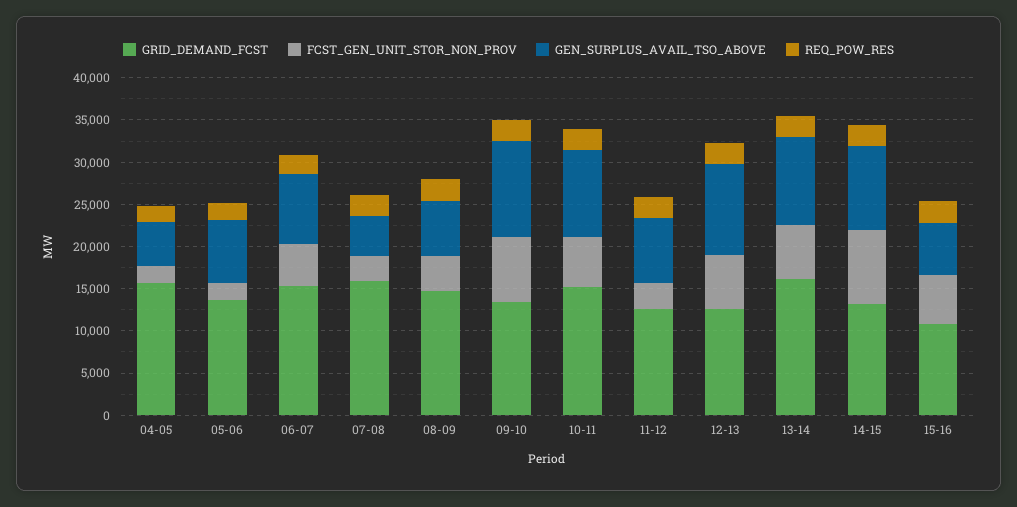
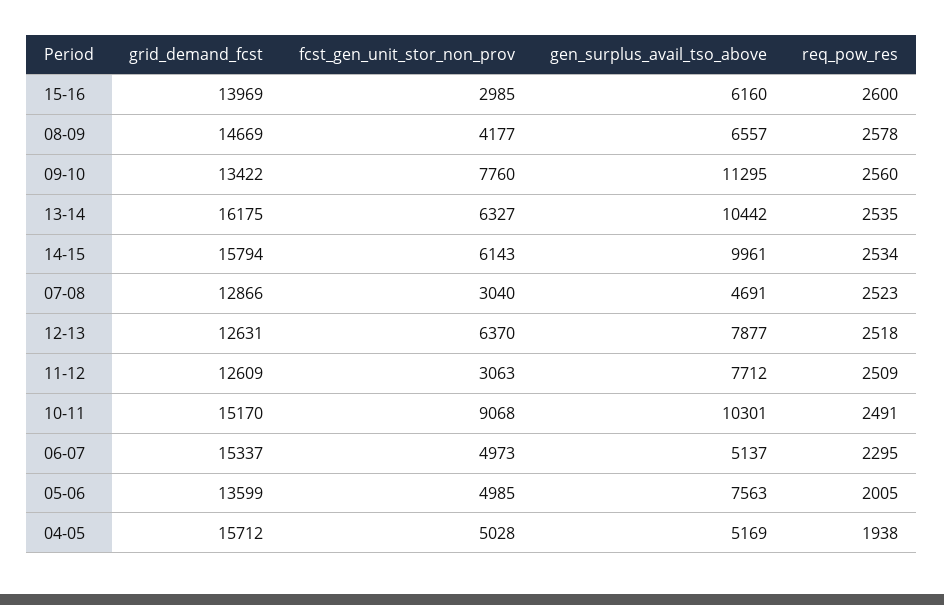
  {
    "GRID_DEMAND_FCST": {
      "04-05": 15712,
      "05-06": 13599,
      "06-07": 15337,
-     "07-08": 16000,
+     "07-08": 12866,
      "08-09": 14669,
      "09-10": 13422,
      "10-11": 15170,
      "11-12": 12609,
      "12-13": 12631,
      "13-14": 16175,
-     "14-15": 13000,
+     "14-15": 15794,
-     "15-16": 11000
+     "15-16": 13969
    },
    "FCST_GEN_UNIT_STOR_NON_PROV": {
-     "04-05": 2000,
+     "04-05": 5028,
-     "05-06": 2000,
+     "05-06": 4985,
      "06-07": 4973,
      "07-08": 3040,
      "08-09": 4177,
      "09-10": 7760,
-     "10-11": 6000,
+     "10-11": 9068,
      "11-12": 3063,
      "12-13": 6370,
      "13-14": 6327,
-     "14-15": 9000,
+     "14-15": 6143,
-     "15-16": 6000
+     "15-16": 2985
    },
    "GEN_SURPLUS_AVAIL_TSO_ABOVE": {
      "04-05": 5169,
      "05-06": 7563,
-     "06-07": 8000,
+     "06-07": 5137,
      "07-08": 4691,
      "08-09": 6557,
      "09-10": 11295,
      "10-11": 10301,
      "11-12": 7712,
-     "12-13": 11000,
+     "12-13": 7877,
      "13-14": 10442,
      "14-15": 9961,
      "15-16": 6160
    },
    "REQ_POW_RES": {
      "04-05": 1938,
      "05-06": 2005,
      "06-07": 2295,
      "07-08": 2523,
      "08-09": 2578,
      "09-10": 2560,
      "10-11": 2491,
      "11-12": 2509,
      "12-13": 2518,
      "13-14": 2535,
      "14-15": 2534,
      "15-16": 2600
    }
  }

